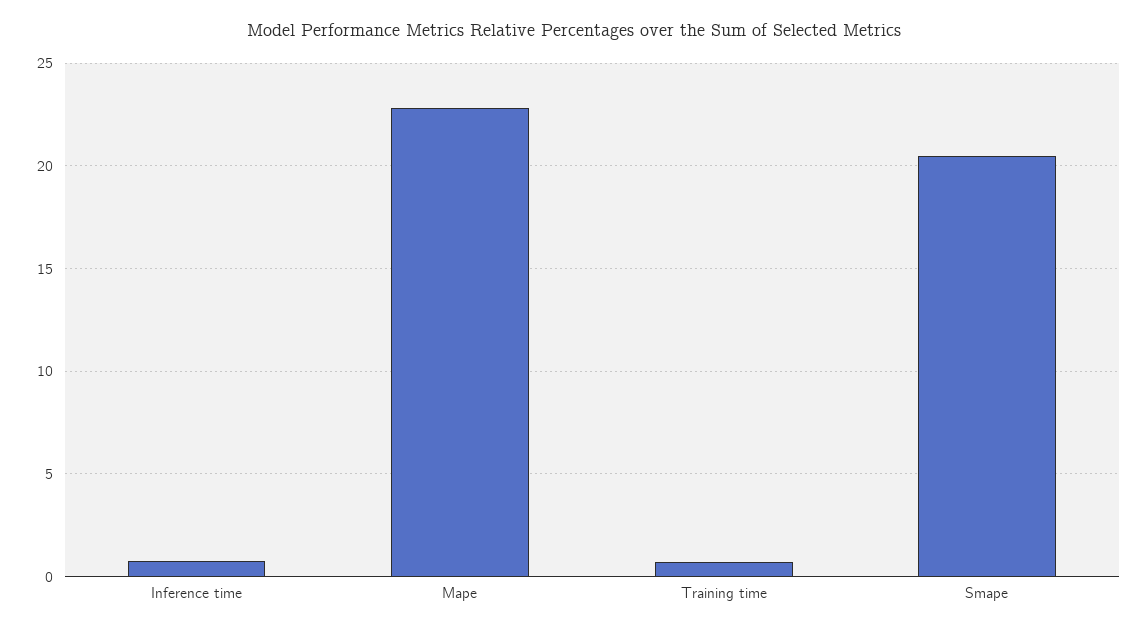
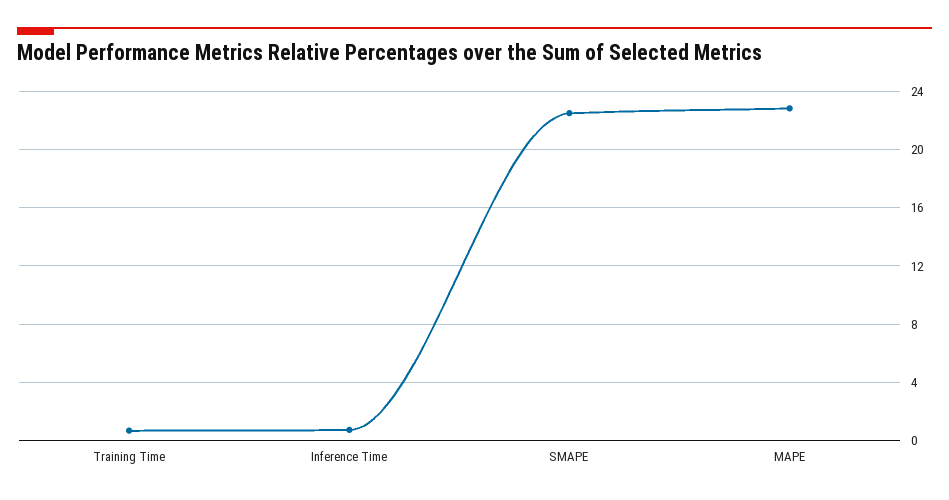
  {
    "Inference time": 1,
    "Mape": 23,
    "Training time": 0.5,
-   "Smape": 20.5
+   "Smape": 22.5
  }

